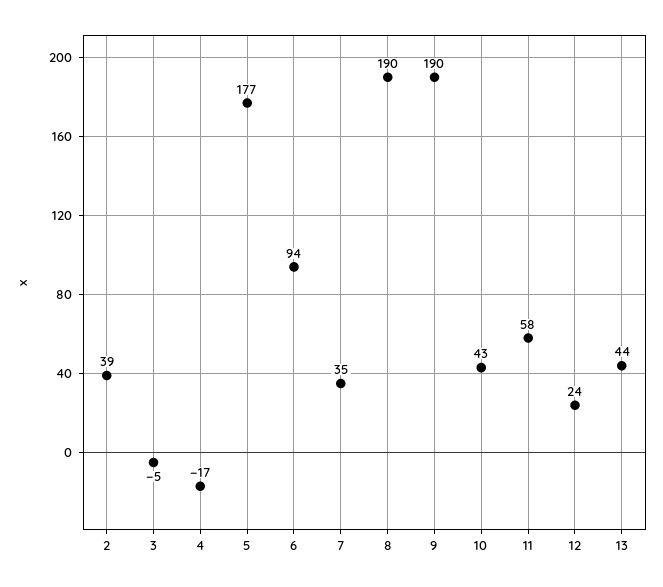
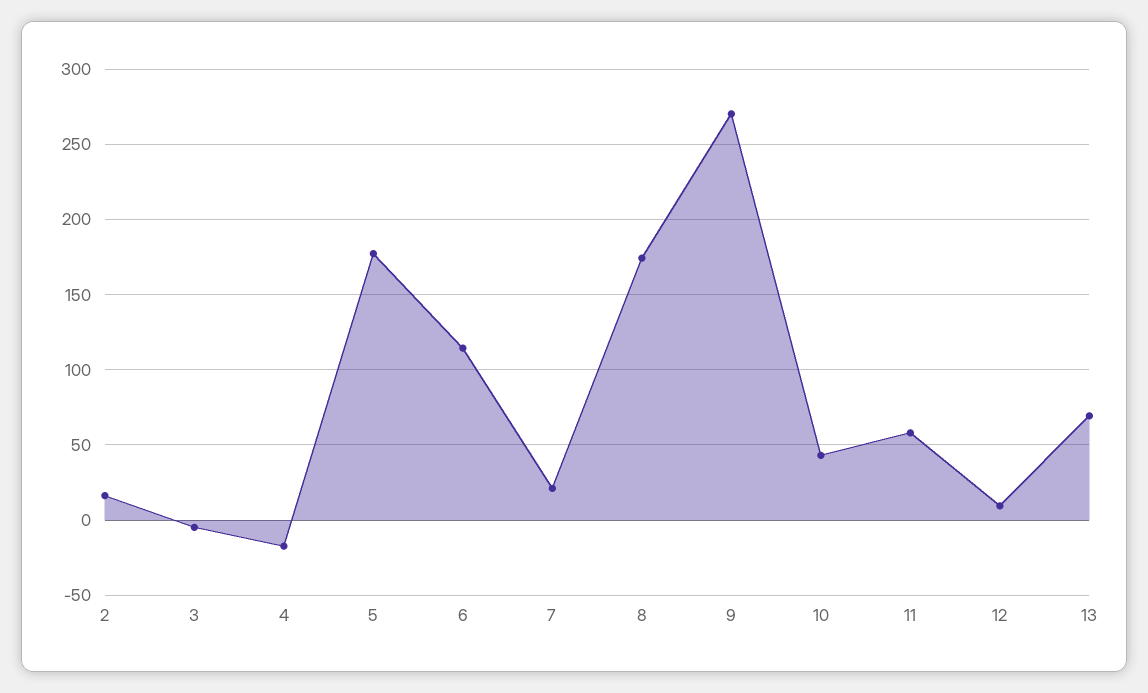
  {
-   "2": 39,
+   "2": 15,
    "3": -5,
    "4": -17,
    "5": 177,
-   "6": 94,
+   "6": 115,
-   "7": 35,
+   "7": 20,
-   "8": 190,
+   "8": 175,
-   "9": 190,
+   "9": 270,
    "10": 43,
    "11": 58,
-   "12": 24,
+   "12": 10,
-   "13": 44
+   "13": 70
  }

